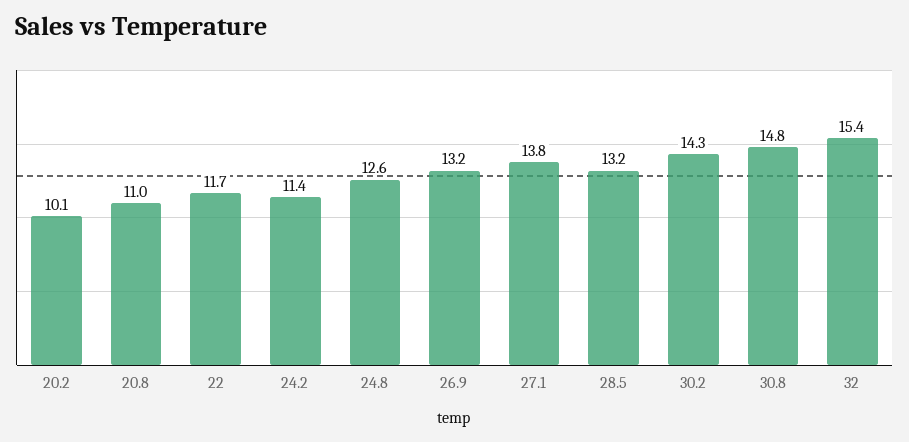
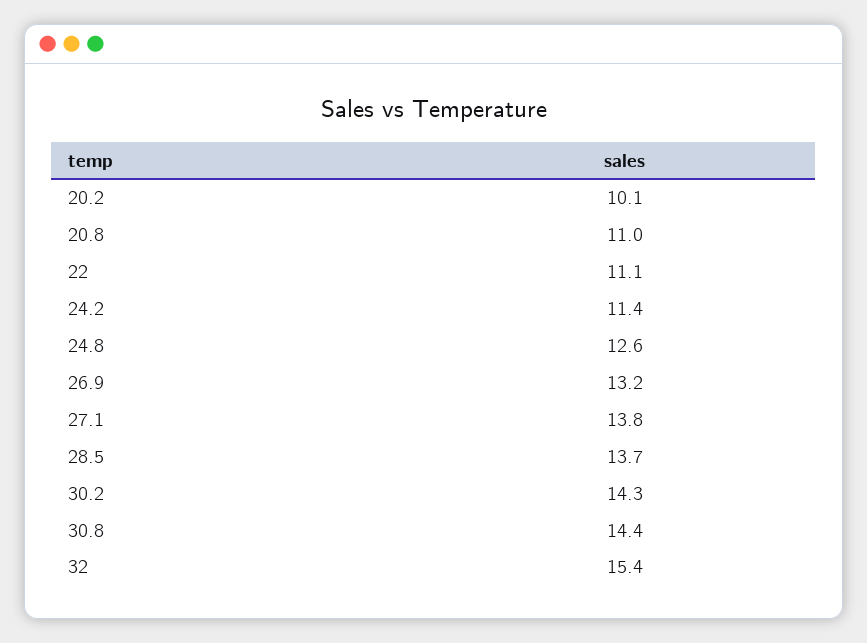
  {
    "20.2": 10.1,
    "20.8": 11,
-   "22": 11.7,
+   "22": 11.1,
    "24.2": 11.4,
    "24.8": 12.6,
    "26.9": 13.2,
    "27.1": 13.8,
-   "28.5": 13.2,
+   "28.5": 13.7,
    "30.2": 14.3,
-   "30.8": 14.8,
+   "30.8": 14.4,
    "32": 15.4
  }

